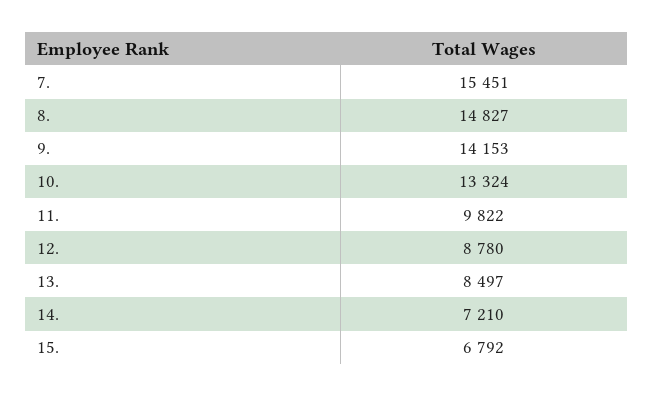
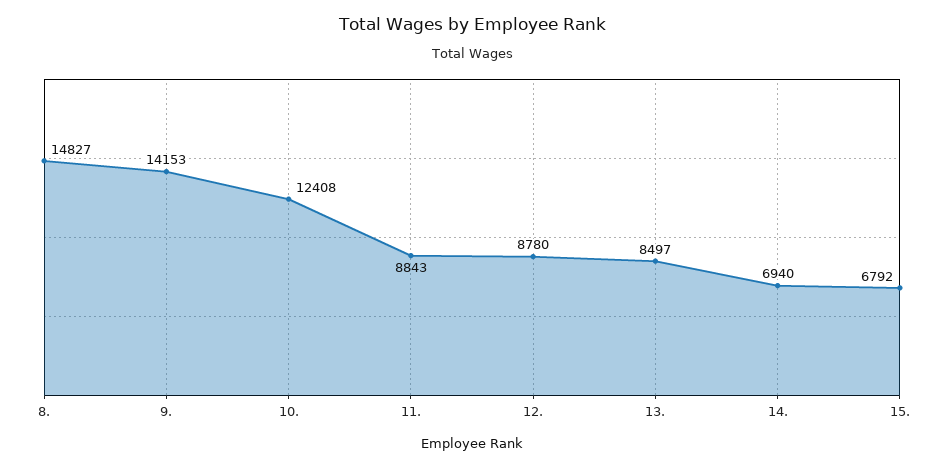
  {
-   "7.": 15451,
    "8.": 14827,
    "9.": 14153,
-   "10.": 13324,
+   "10.": 12408,
-   "11.": 9822,
+   "11.": 8843,
    "12.": 8780,
    "13.": 8497,
-   "14.": 7210,
+   "14.": 6940,
    "15.": 6792
  }

